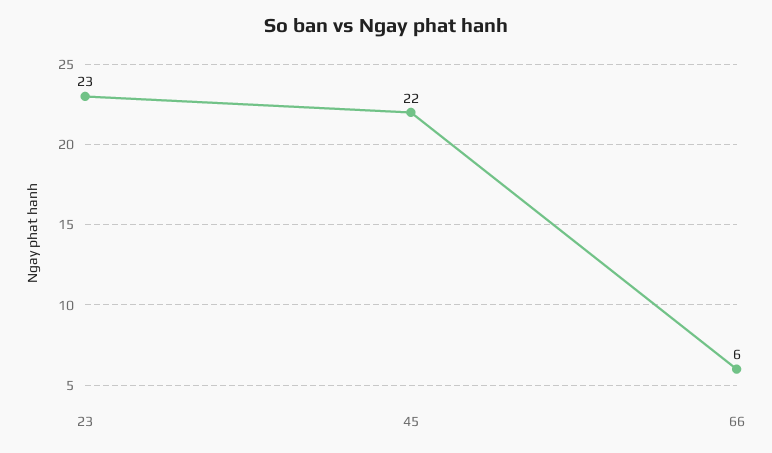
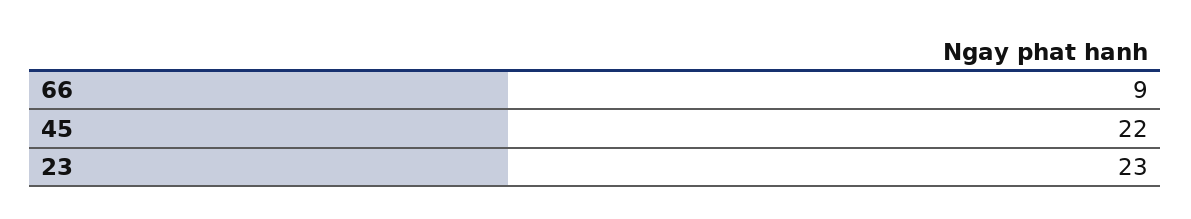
  {
    "23": 23,
    "45": 22,
-   "66": 6
+   "66": 9
  }

